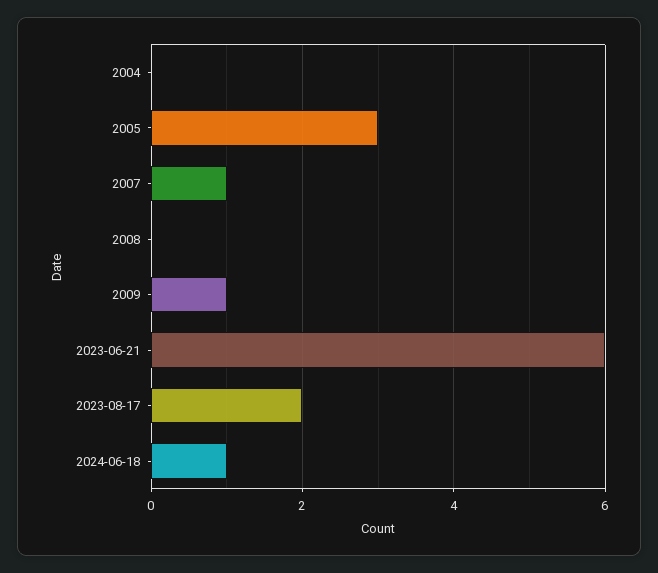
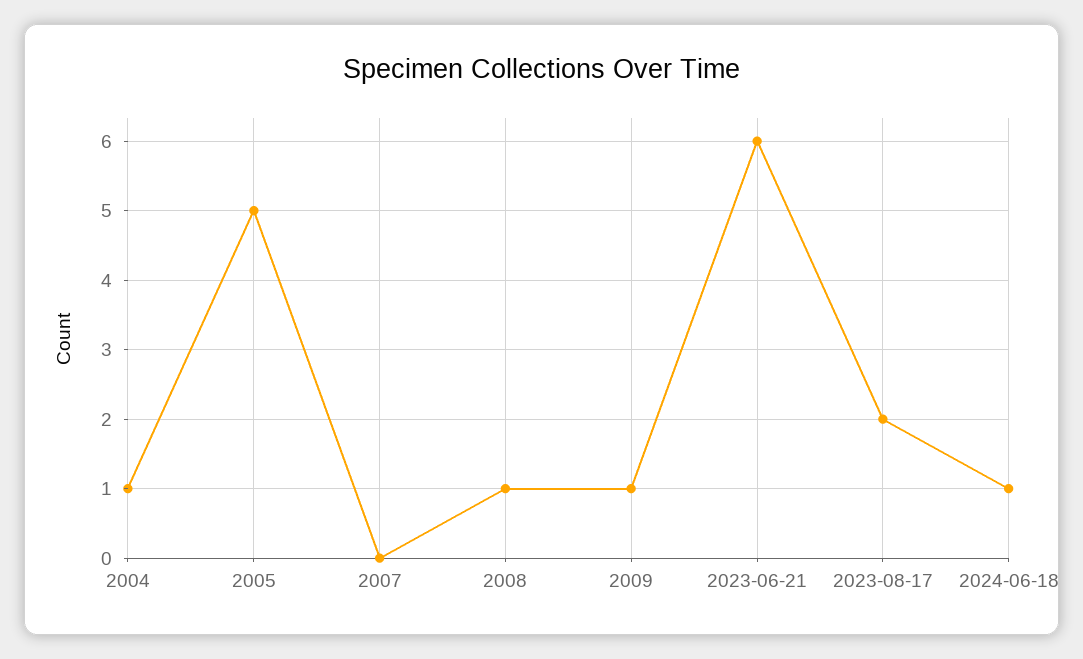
  {
-   "2004": 0,
+   "2004": 1,
-   "2005": 3,
+   "2005": 5,
-   "2007": 1,
+   "2007": 0,
-   "2008": 0,
+   "2008": 1,
    "2009": 1,
    "2023-06-21": 6,
    "2023-08-17": 2,
    "2024-06-18": 1
  }

